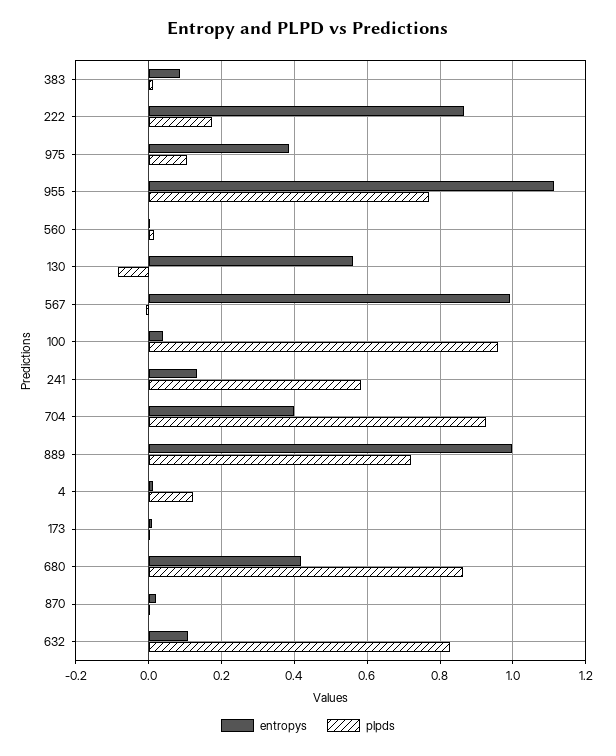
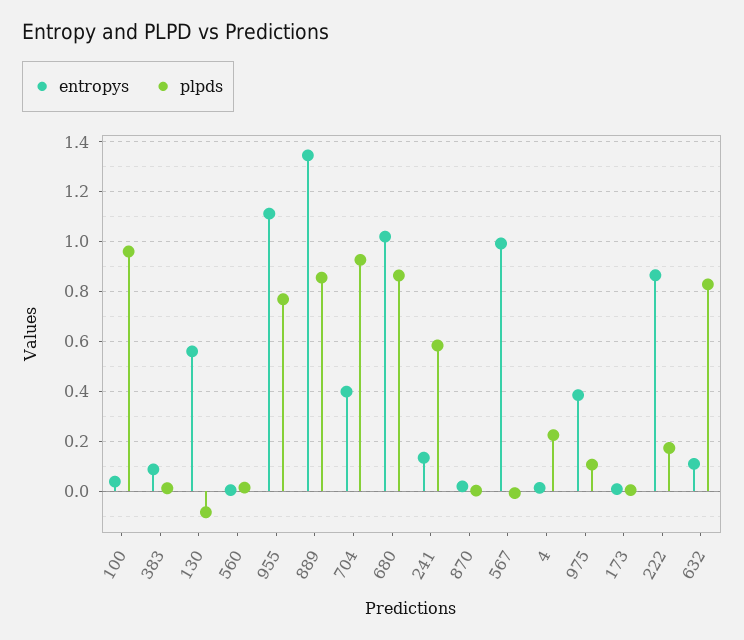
  {
    "entropys": {
      "383": 0.08,
      "222": 0.86,
      "975": 0.38,
      "955": 1.12,
      "560": 0,
      "130": 0.56,
      "567": 1,
      "100": 0.04,
      "241": 0.14,
      "704": 0.4,
-     "889": 1,
+     "889": 1.35,
      "4": 0.02,
      "173": 0,
-     "680": 0.42,
+     "680": 1.025,
      "870": 0.02,
      "632": 0.1
    },
    "plpds": {
      "383": 0.02,
      "222": 0.18,
      "975": 0.1,
      "955": 0.76,
      "560": 0.02,
      "130": -0.08,
      "567": 0,
      "100": 0.96,
      "241": 0.58,
      "704": 0.92,
-     "889": 0.72,
+     "889": 0.85,
-     "4": 0.12,
+     "4": 0.225,
      "173": 0,
      "680": 0.86,
      "870": 0,
      "632": 0.82
    }
  }

